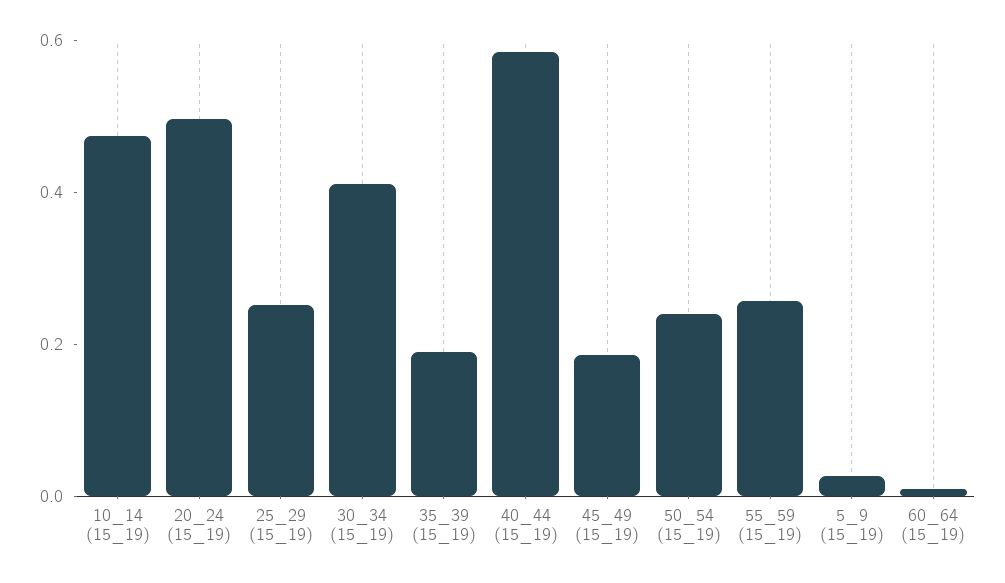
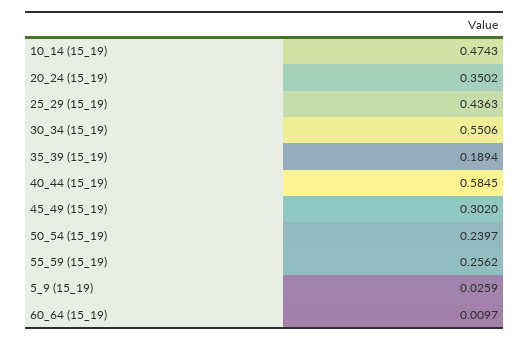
  {
    "10_14 (15_19)": 0.4743,
-   "20_24 (15_19)": 0.5,
+   "20_24 (15_19)": 0.3502,
-   "25_29 (15_19)": 0.25,
+   "25_29 (15_19)": 0.4363,
-   "30_34 (15_19)": 0.4,
+   "30_34 (15_19)": 0.5506,
    "35_39 (15_19)": 0.1894,
    "40_44 (15_19)": 0.5845,
-   "45_49 (15_19)": 0.2,
+   "45_49 (15_19)": 0.302,
    "50_54 (15_19)": 0.2397,
    "55_59 (15_19)": 0.2562,
    "5_9 (15_19)": 0.0259,
    "60_64 (15_19)": 0.0097
  }

